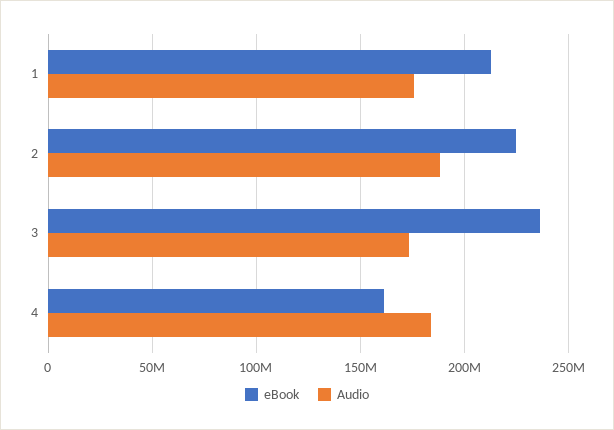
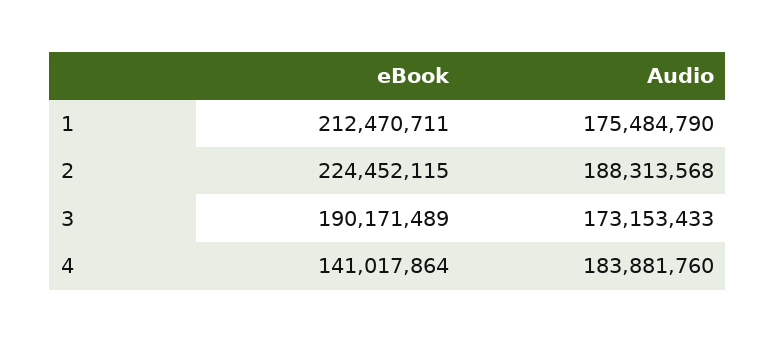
  {
    "eBook": {
      "1": 212470711,
      "2": 224452115,
-     "3": 235000000,
+     "3": 190171489,
-     "4": 160000000
+     "4": 141017864
    },
    "Audio": {
      "1": 175484790,
      "2": 188313568,
      "3": 173153433,
      "4": 183881760
    }
  }

